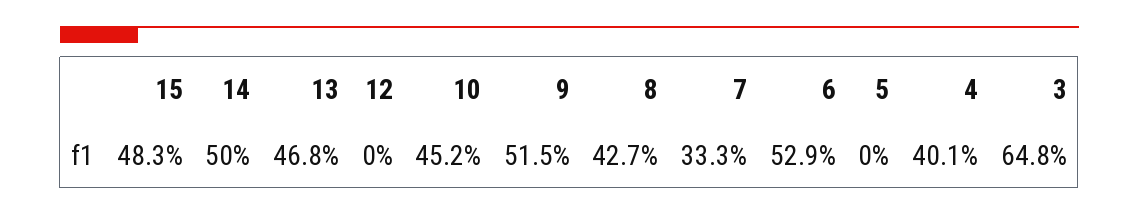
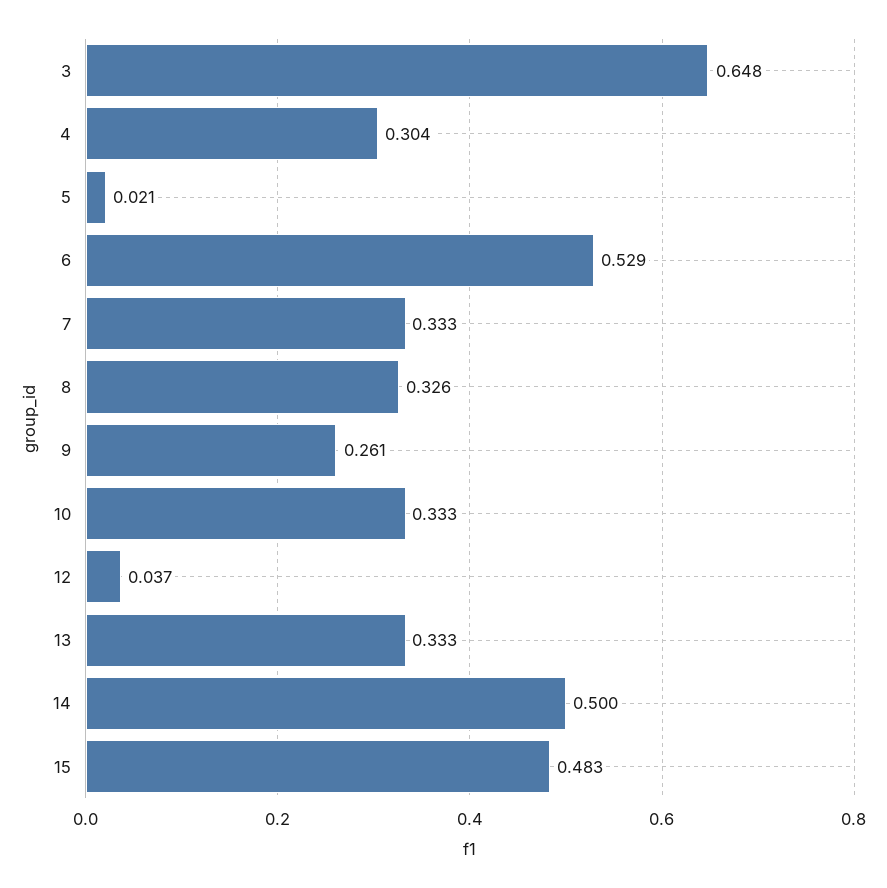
  {
    "15": 0.483,
    "14": 0.5,
-   "13": 0.468,
+   "13": 0.333,
-   "12": 0,
+   "12": 0.037,
-   "10": 0.452,
+   "10": 0.333,
-   "9": 0.515,
+   "9": 0.261,
-   "8": 0.427,
+   "8": 0.326,
    "7": 0.333,
    "6": 0.529,
-   "5": 0,
+   "5": 0.021,
-   "4": 0.401,
+   "4": 0.304,
    "3": 0.648
  }

